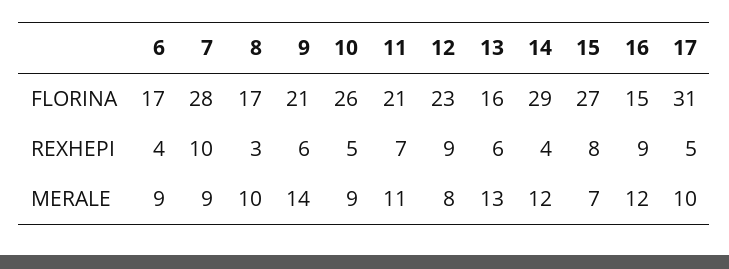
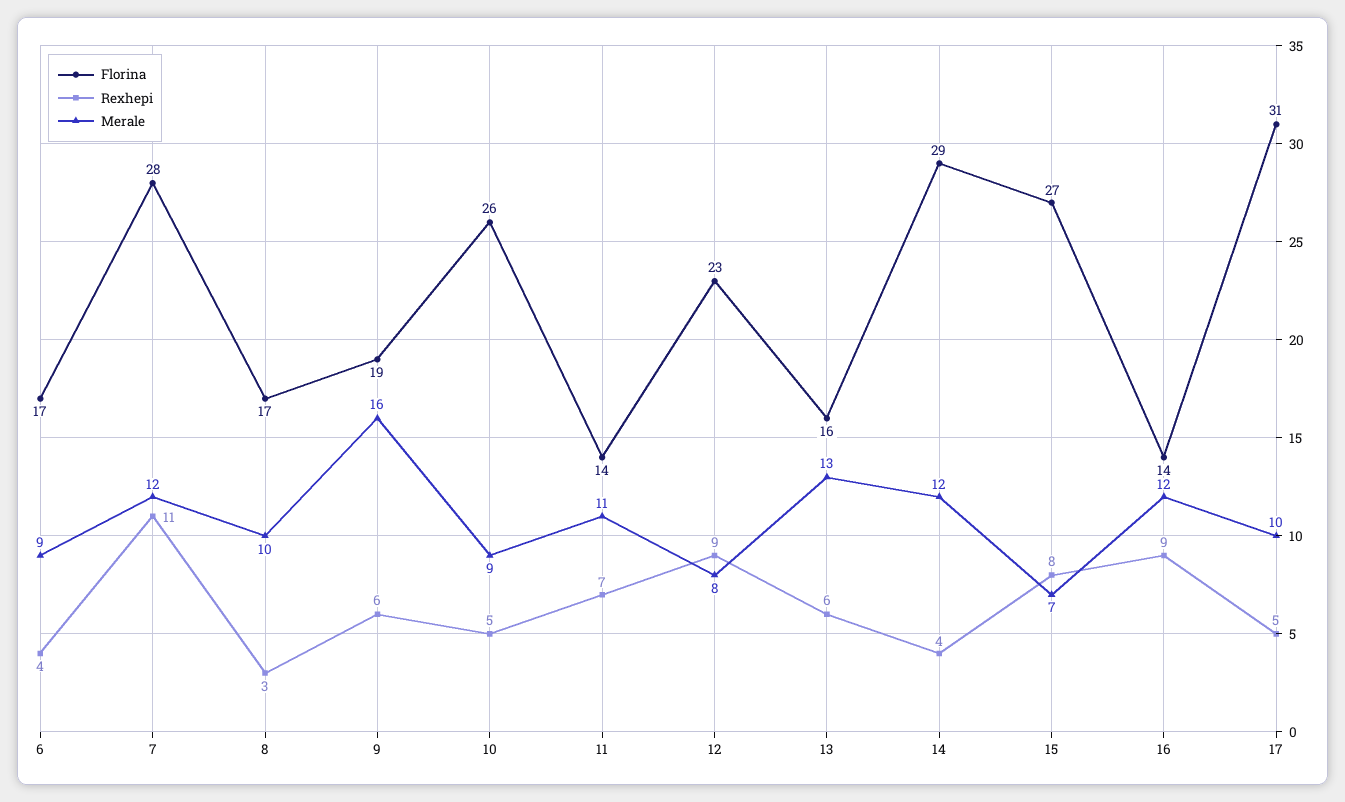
  {
    "FLORINA": {
      "6": 17,
      "7": 28,
      "8": 17,
-     "9": 21,
+     "9": 19,
      "10": 26,
-     "11": 21,
+     "11": 14,
      "12": 23,
      "13": 16,
      "14": 29,
      "15": 27,
-     "16": 15,
+     "16": 14,
      "17": 31
    },
    "REXHEPI": {
      "6": 4,
-     "7": 10,
+     "7": 11,
      "8": 3,
      "9": 6,
      "10": 5,
      "11": 7,
      "12": 9,
      "13": 6,
      "14": 4,
      "15": 8,
      "16": 9,
      "17": 5
    },
    "MERALE": {
      "6": 9,
-     "7": 9,
+     "7": 12,
      "8": 10,
-     "9": 14,
+     "9": 16,
      "10": 9,
      "11": 11,
      "12": 8,
      "13": 13,
      "14": 12,
      "15": 7,
      "16": 12,
      "17": 10
    }
  }

